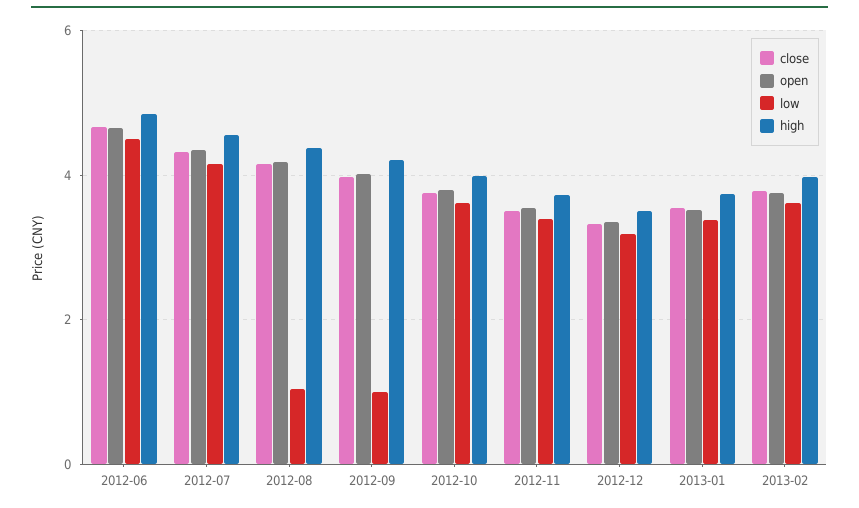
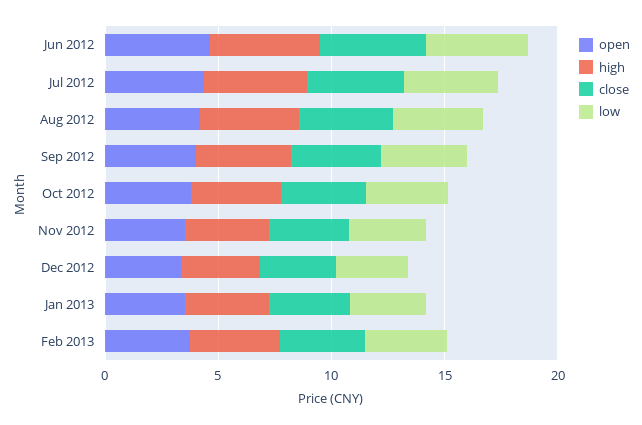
  {
    "close": {
      "2012-06": 4.6,
      "2012-07": 4.4,
      "2012-08": 4.2,
      "2012-09": 4,
      "2012-10": 3.8,
      "2012-11": 3.6,
      "2012-12": 3.4,
      "2013-01": 3.6,
      "2013-02": 3.8
    },
    "open": {
      "2012-06": 4.6,
      "2012-07": 4.4,
      "2012-08": 4.2,
      "2012-09": 4,
      "2012-10": 3.8,
      "2012-11": 3.6,
      "2012-12": 3.4,
      "2013-01": 3.6,
      "2013-02": 3.8
    },
    "low": {
      "2012-06": 4.6,
      "2012-07": 4.2,
-     "2012-08": 1,
+     "2012-08": 4,
-     "2012-09": 1,
+     "2012-09": 4,
      "2012-10": 3.6,
      "2012-11": 3.4,
      "2012-12": 3.2,
      "2013-01": 3.4,
      "2013-02": 3.6
    },
    "high": {
      "2012-06": 4.8,
      "2012-07": 4.6,
      "2012-08": 4.4,
      "2012-09": 4.2,
      "2012-10": 4,
      "2012-11": 3.8,
      "2012-12": 3.6,
      "2013-01": 3.8,
      "2013-02": 4
    }
  }

